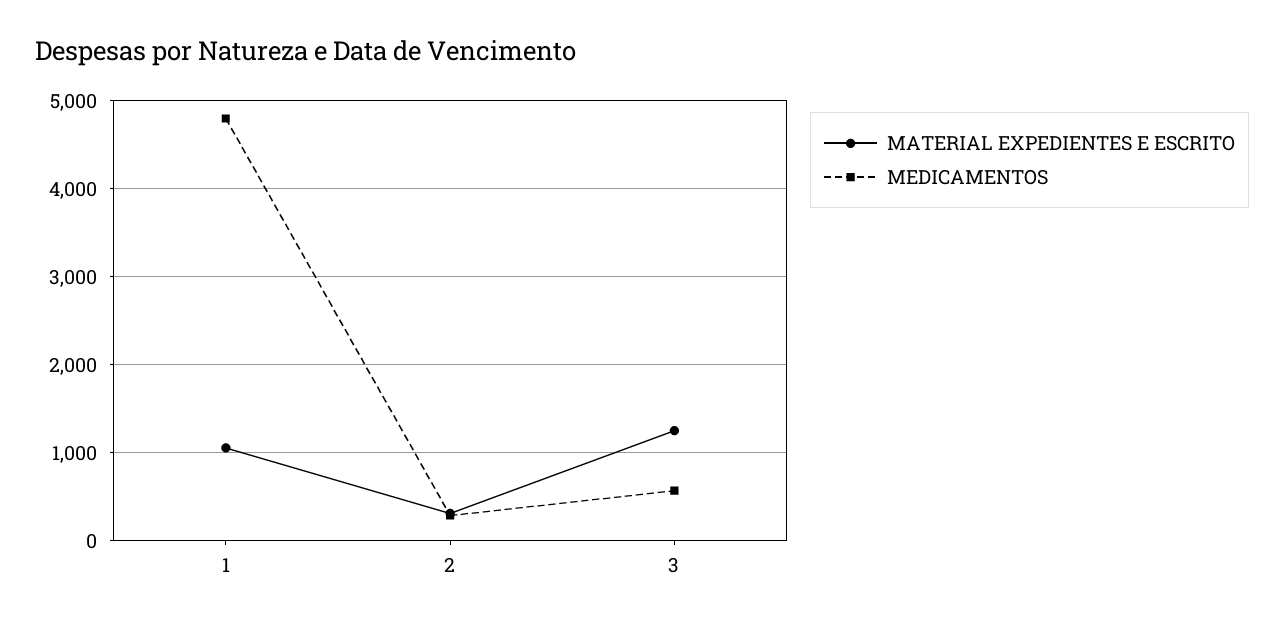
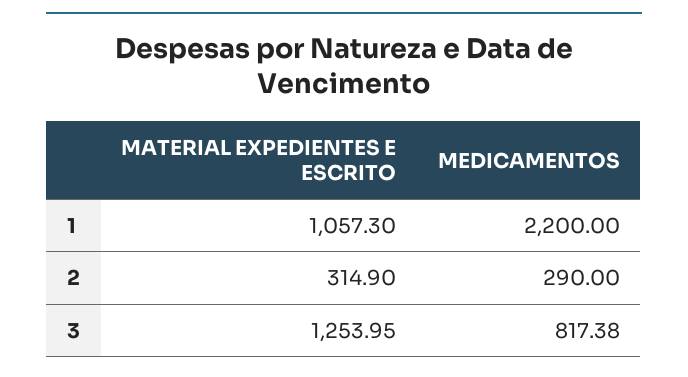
  {
    "MATERIAL EXPEDIENTES E ESCRITO": {
      "1": 1057.3,
      "2": 314.9,
      "3": 1253.95
    },
    "MEDICAMENTOS": {
-     "1": 4800,
+     "1": 2200,
      "2": 290,
-     "3": 600
+     "3": 817.38
    }
  }

